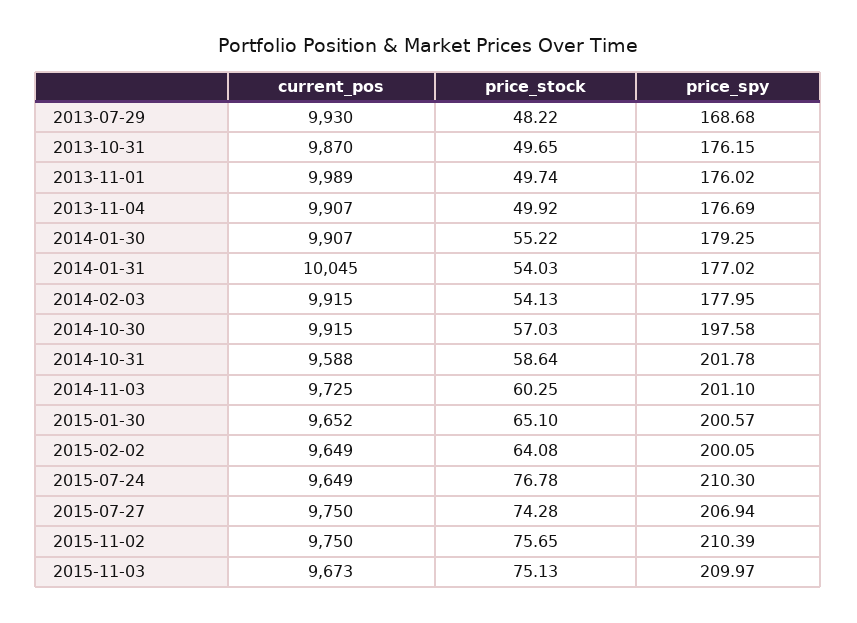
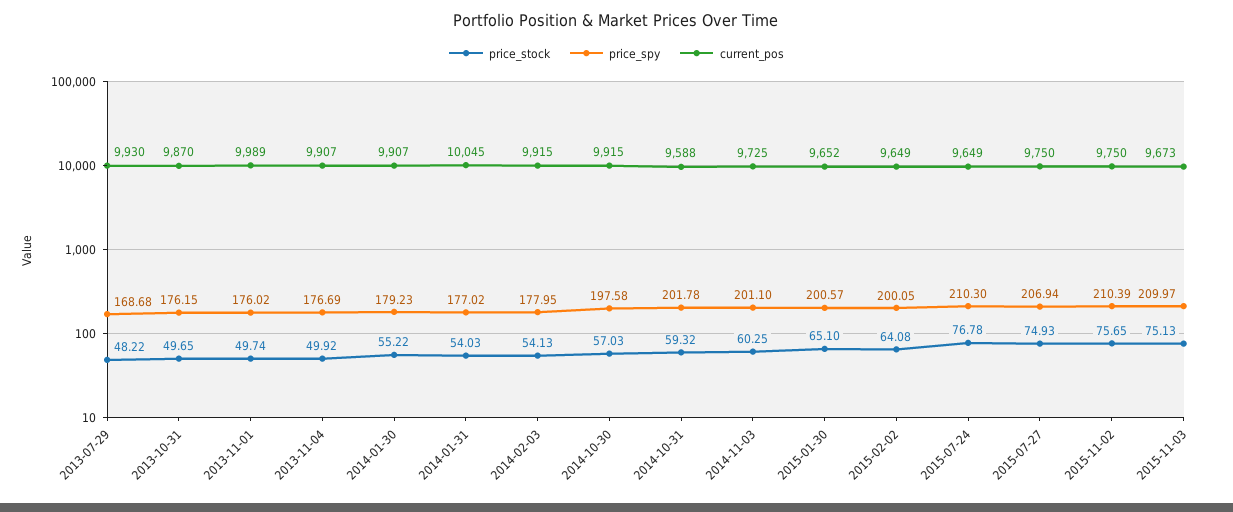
  {
    "current_pos": {
      "2013-07-29": 9930,
      "2013-10-31": 9870,
      "2013-11-01": 9989,
      "2013-11-04": 9907,
      "2014-01-30": 9907,
      "2014-01-31": 10045,
      "2014-02-03": 9915,
      "2014-10-30": 9915,
      "2014-10-31": 9588,
      "2014-11-03": 9725,
      "2015-01-30": 9652,
      "2015-02-02": 9649,
      "2015-07-24": 9649,
      "2015-07-27": 9750,
      "2015-11-02": 9750,
      "2015-11-03": 9673
    },
    "price_stock": {
      "2013-07-29": 48.22,
      "2013-10-31": 49.65,
      "2013-11-01": 49.74,
      "2013-11-04": 49.92,
      "2014-01-30": 55.22,
      "2014-01-31": 54.03,
      "2014-02-03": 54.13,
      "2014-10-30": 57.03,
-     "2014-10-31": 58.64,
+     "2014-10-31": 59.32,
      "2014-11-03": 60.25,
      "2015-01-30": 65.1,
      "2015-02-02": 64.08,
      "2015-07-24": 76.78,
-     "2015-07-27": 74.28,
+     "2015-07-27": 74.93,
      "2015-11-02": 75.65,
      "2015-11-03": 75.13
    },
    "price_spy": {
      "2013-07-29": 168.68,
      "2013-10-31": 176.15,
      "2013-11-01": 176.02,
      "2013-11-04": 176.69,
-     "2014-01-30": 179.25,
+     "2014-01-30": 179.23,
      "2014-01-31": 177.02,
      "2014-02-03": 177.95,
      "2014-10-30": 197.58,
      "2014-10-31": 201.78,
      "2014-11-03": 201.1,
      "2015-01-30": 200.57,
      "2015-02-02": 200.05,
      "2015-07-24": 210.3,
      "2015-07-27": 206.94,
      "2015-11-02": 210.39,
      "2015-11-03": 209.97
    }
  }

